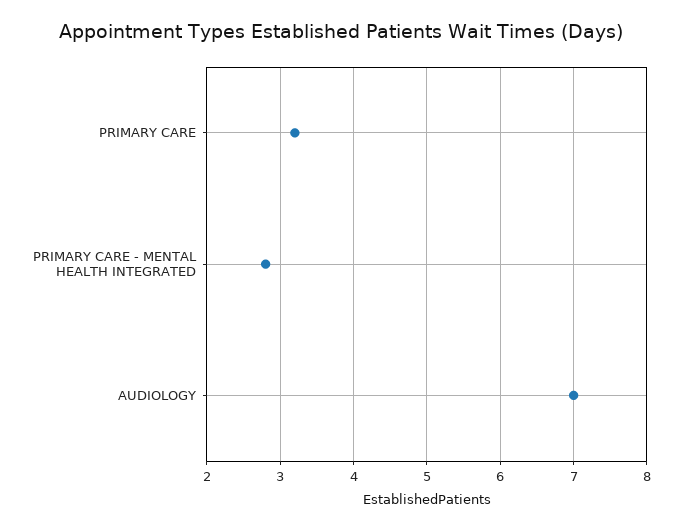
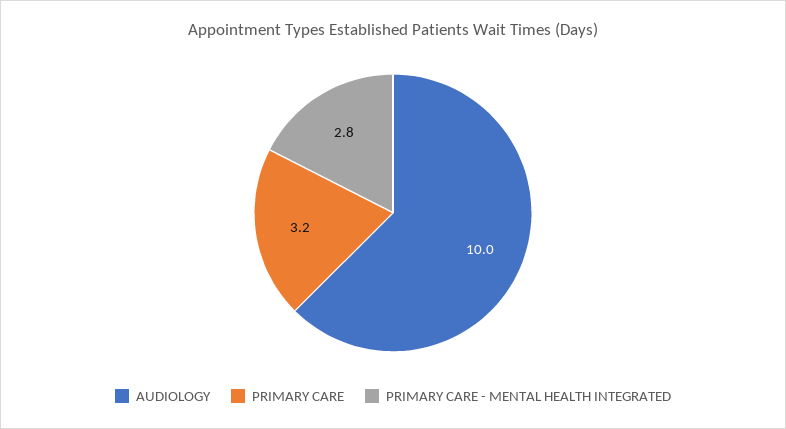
  {
    "PRIMARY CARE": 3.2,
    "PRIMARY CARE - MENTAL HEALTH INTEGRATED": 2.8,
-   "AUDIOLOGY": 7
+   "AUDIOLOGY": 10
  }

